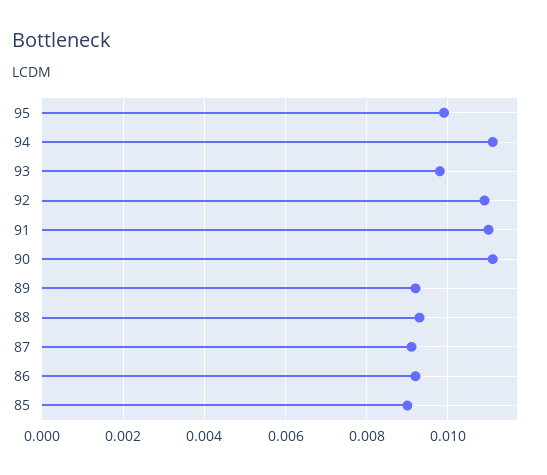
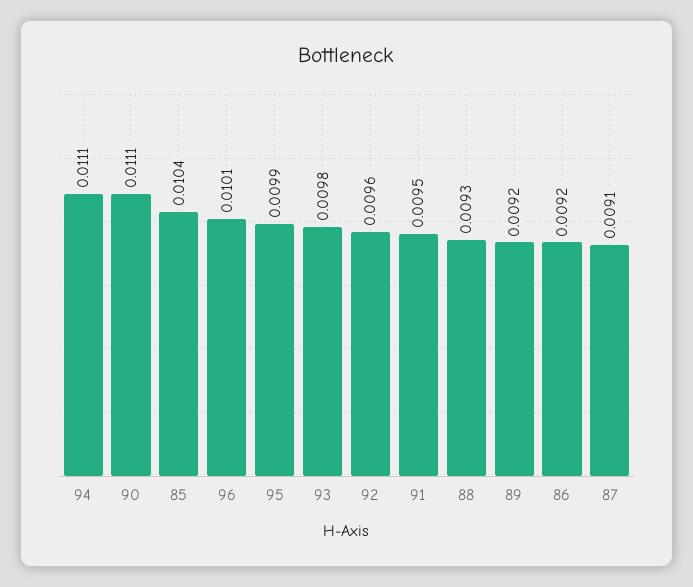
  {
    "95": 0.0099,
    "94": 0.0111,
    "93": 0.0098,
-   "92": 0.011,
+   "92": 0.0096,
-   "91": 0.011,
+   "91": 0.0095,
    "90": 0.0111,
    "89": 0.0092,
    "88": 0.0093,
    "87": 0.0091,
    "86": 0.0092,
-   "85": 0.009
+   "85": 0.0104,
+   "96": 0.0101
  }

